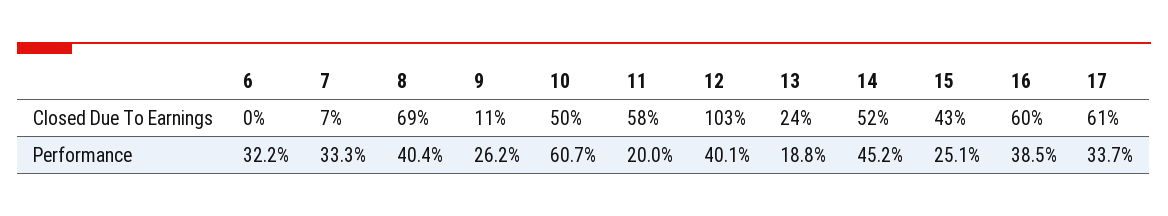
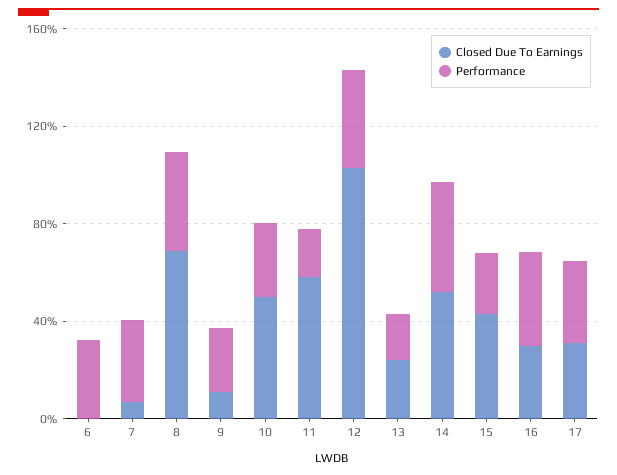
  {
    "Closed Due To Earnings": {
      "6": 0,
      "7": 7,
      "8": 69,
      "9": 11,
      "10": 50,
      "11": 58,
      "12": 103,
      "13": 24,
      "14": 52,
      "15": 43,
-     "16": 60,
+     "16": 30,
-     "17": 61
+     "17": 30
    },
    "Performance": {
      "6": 32.2,
      "7": 33.3,
      "8": 40.4,
      "9": 26.2,
-     "10": 60.7,
+     "10": 30,
      "11": 20,
      "12": 40.1,
      "13": 18.8,
      "14": 45.2,
      "15": 25.1,
      "16": 38.5,
      "17": 33.7
    }
  }

